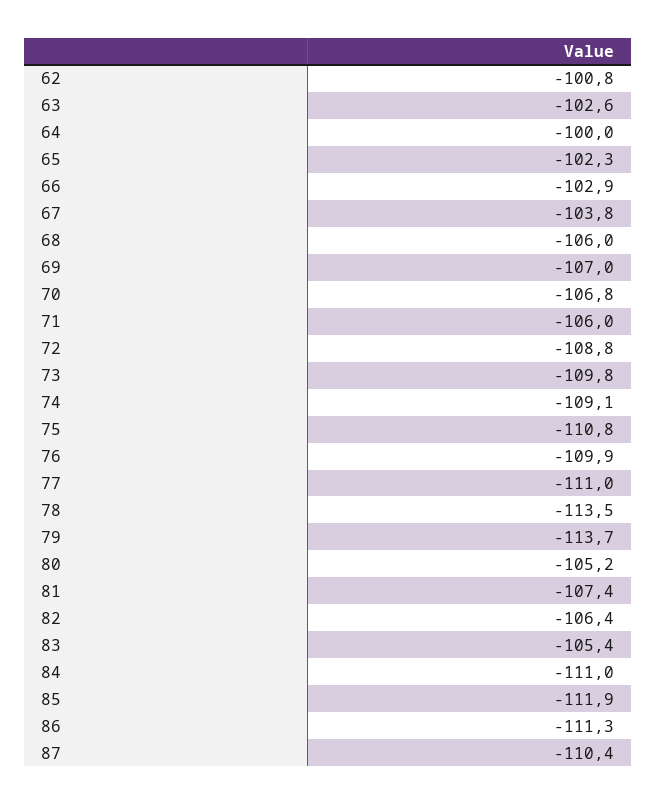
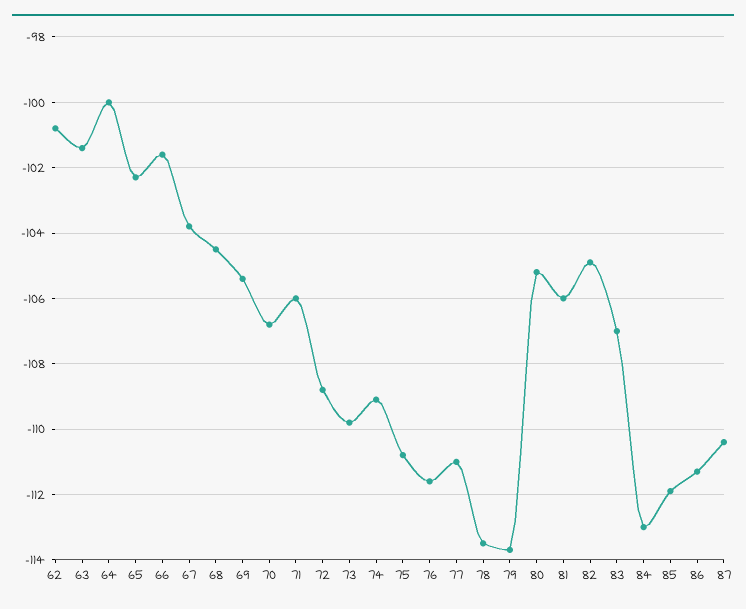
  {
    "62": -100.8,
-   "63": -102.6,
+   "63": -101.5,
    "64": -100,
    "65": -102.3,
-   "66": -102.9,
+   "66": -101.5,
    "67": -103.8,
-   "68": -106,
+   "68": -104.5,
-   "69": -107,
+   "69": -105.5,
    "70": -106.8,
    "71": -106,
    "72": -108.8,
    "73": -109.8,
    "74": -109.1,
    "75": -110.8,
-   "76": -109.9,
+   "76": -111.5,
    "77": -111,
    "78": -113.5,
    "79": -113.7,
    "80": -105.2,
-   "81": -107.4,
+   "81": -106,
-   "82": -106.4,
+   "82": -105,
-   "83": -105.4,
+   "83": -107,
-   "84": -111,
+   "84": -113,
    "85": -111.9,
    "86": -111.3,
    "87": -110.4
  }

